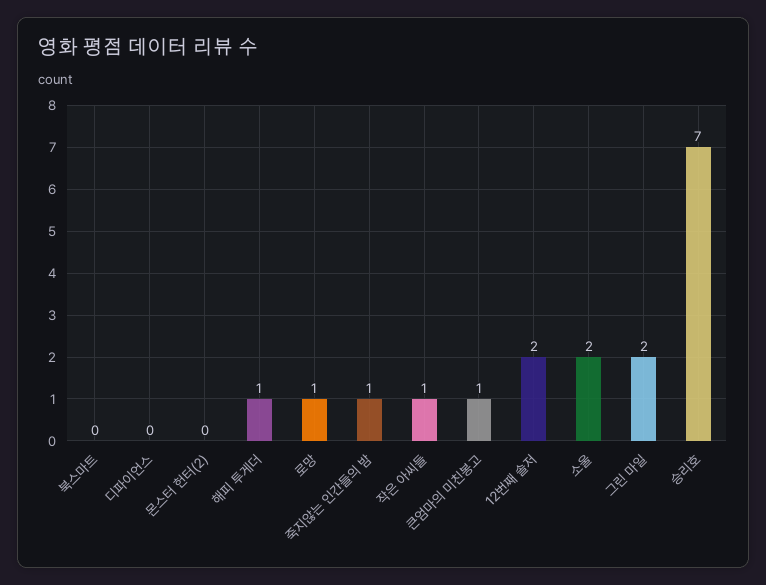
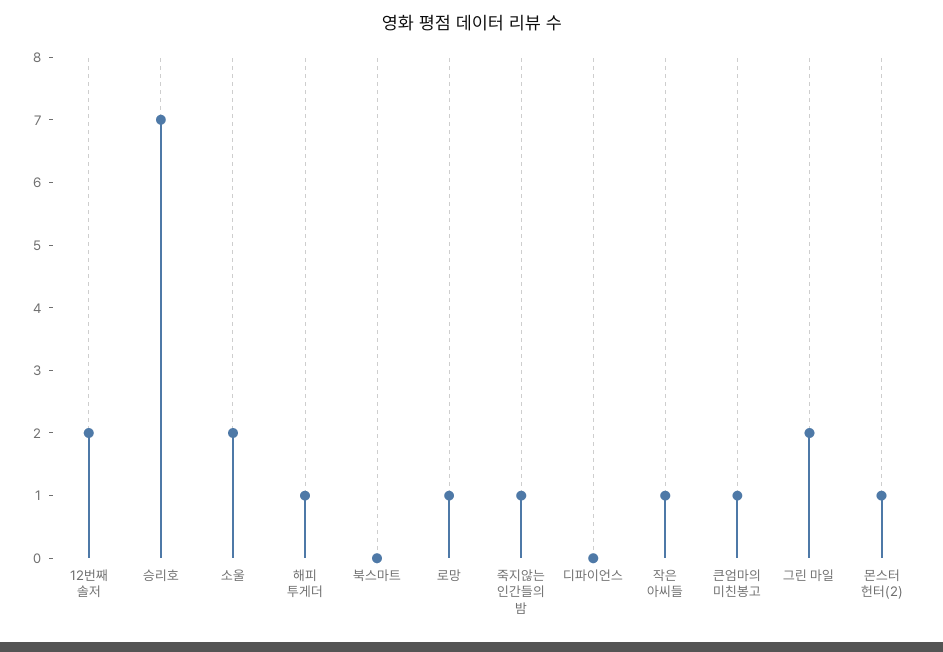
  {
    "북스마트": 0,
    "디파이언스": 0,
-   "몬스터 헌터(2)": 0,
+   "몬스터 헌터(2)": 1,
    "해피 투게더": 1,
    "로망": 1,
    "죽지않는 인간들의 밤": 1,
    "작은 아씨들": 1,
    "큰엄마의 미친봉고": 1,
    "12번째 솔저": 2,
    "소울": 2,
    "그린 마일": 2,
    "승리호": 7
  }

